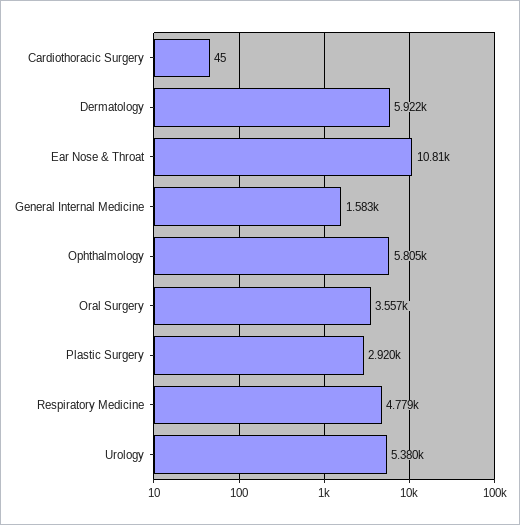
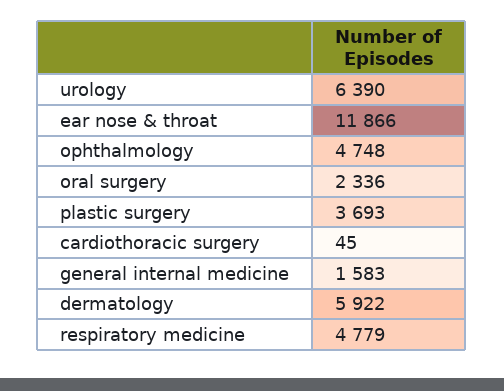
  {
    "Cardiothoracic Surgery": 45,
    "Dermatology": 5922,
-   "Ear Nose & Throat": 10810,
+   "Ear Nose & Throat": 11866,
    "General Internal Medicine": 1583,
-   "Ophthalmology": 5805,
+   "Ophthalmology": 4748,
-   "Oral Surgery": 3557,
+   "Oral Surgery": 2336,
-   "Plastic Surgery": 2920,
+   "Plastic Surgery": 3693,
    "Respiratory Medicine": 4779,
-   "Urology": 5380
+   "Urology": 6390
  }

